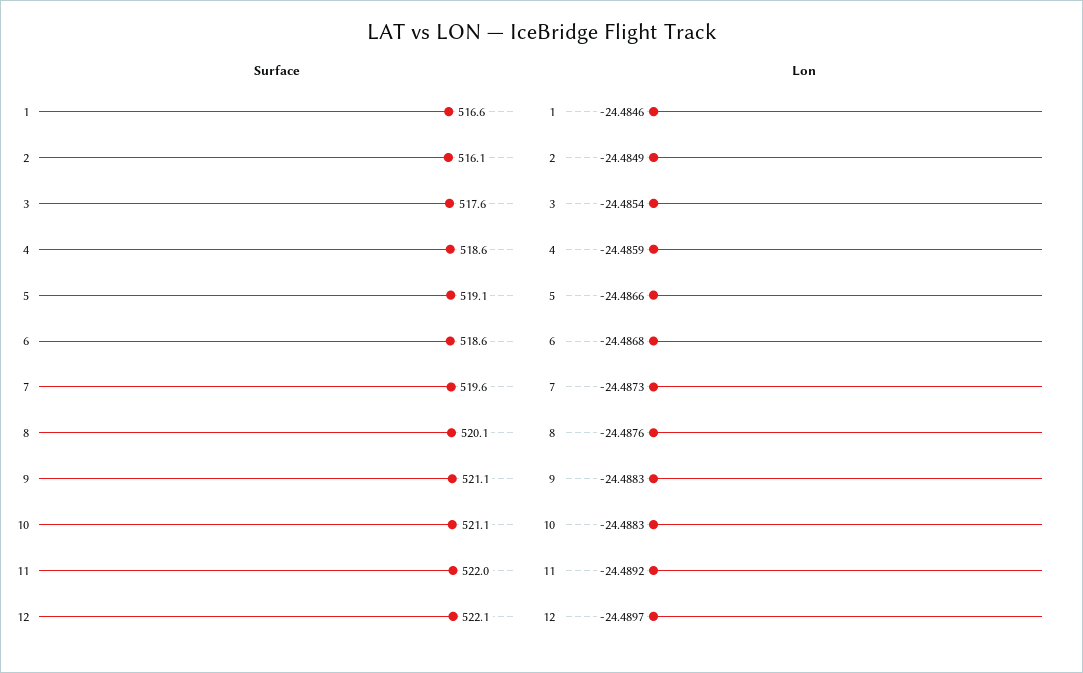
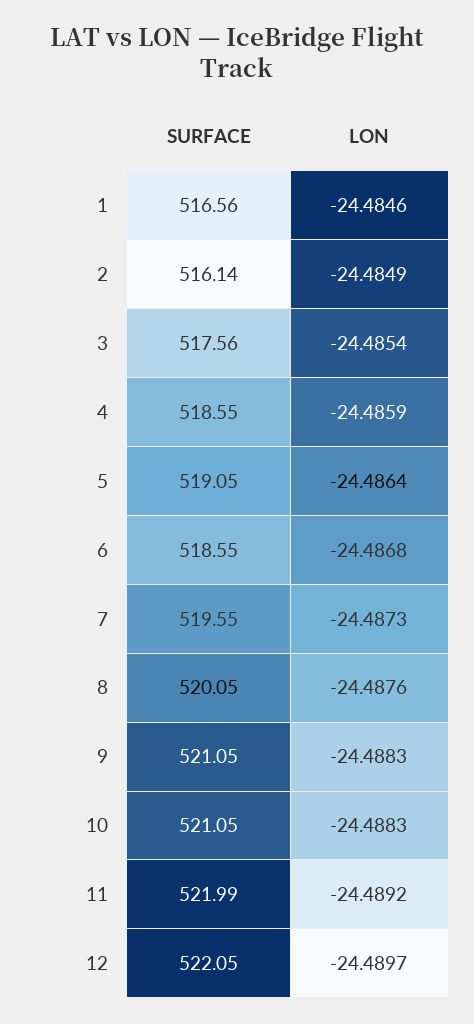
  {
    "Surface": {
      "1": 516.56,
      "2": 516.14,
      "3": 517.56,
      "4": 518.55,
      "5": 519.05,
      "6": 518.55,
      "7": 519.55,
      "8": 520.05,
      "9": 521.05,
      "10": 521.05,
      "11": 521.99,
      "12": 522.05
    },
    "Lon": {
      "1": -24.4846,
      "2": -24.4849,
      "3": -24.4854,
      "4": -24.4859,
-     "5": -24.4866,
+     "5": -24.4864,
      "6": -24.4868,
      "7": -24.4873,
      "8": -24.4876,
      "9": -24.4883,
      "10": -24.4883,
      "11": -24.4892,
      "12": -24.4897
    }
  }

